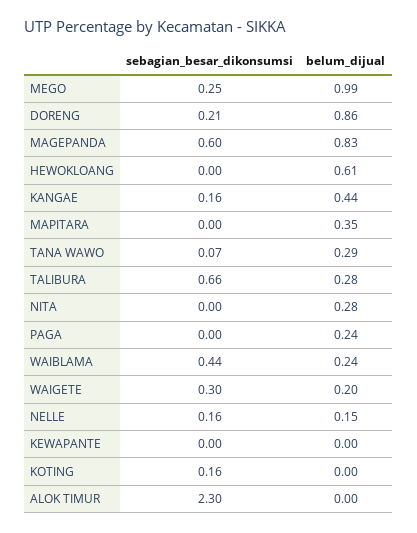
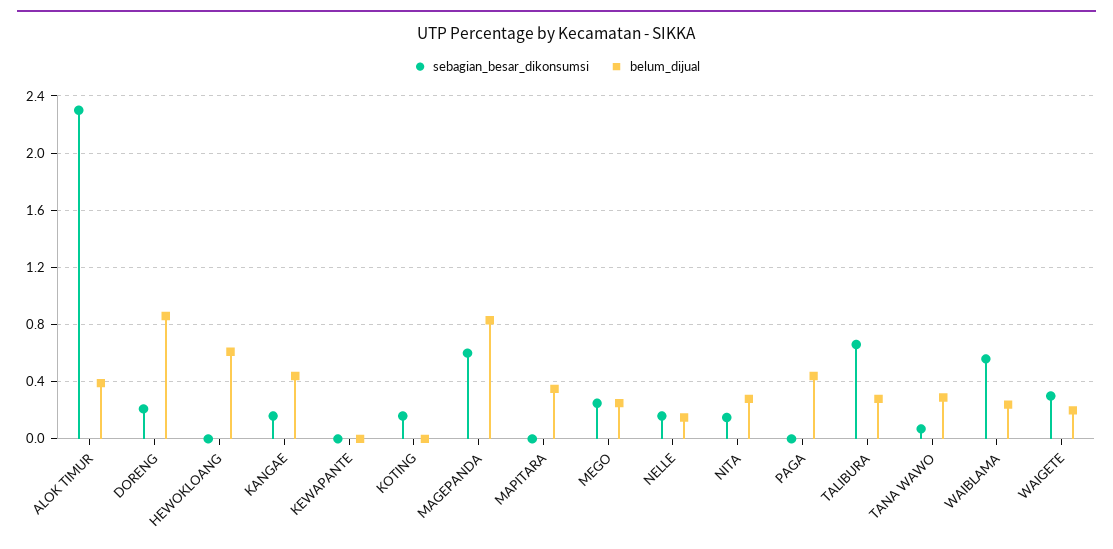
  {
    "sebagian_besar_dikonsumsi": {
      "MEGO": 0.25,
      "DORENG": 0.21,
      "MAGEPANDA": 0.6,
      "HEWOKLOANG": 0,
      "KANGAE": 0.16,
      "MAPITARA": 0,
      "TANA WAWO": 0.07,
      "TALIBURA": 0.66,
-     "NITA": 0,
+     "NITA": 0.15,
      "PAGA": 0,
-     "WAIBLAMA": 0.44,
+     "WAIBLAMA": 0.55,
      "WAIGETE": 0.3,
      "NELLE": 0.16,
      "KEWAPANTE": 0,
      "KOTING": 0.16,
      "ALOK TIMUR": 2.3
    },
    "belum_dijual": {
-     "MEGO": 0.99,
+     "MEGO": 0.25,
      "DORENG": 0.86,
      "MAGEPANDA": 0.83,
      "HEWOKLOANG": 0.61,
      "KANGAE": 0.44,
      "MAPITARA": 0.35,
      "TANA WAWO": 0.29,
      "TALIBURA": 0.28,
      "NITA": 0.28,
-     "PAGA": 0.24,
+     "PAGA": 0.45,
      "WAIBLAMA": 0.24,
      "WAIGETE": 0.2,
      "NELLE": 0.15,
      "KEWAPANTE": 0,
      "KOTING": 0,
-     "ALOK TIMUR": 0
+     "ALOK TIMUR": 0.4
    }
  }

